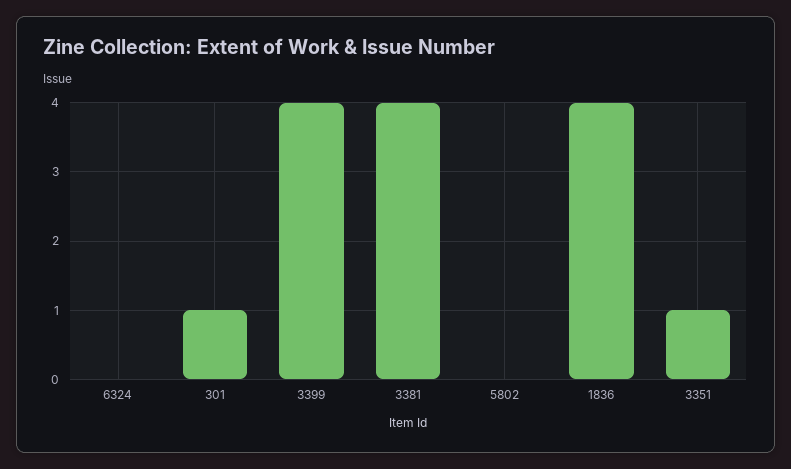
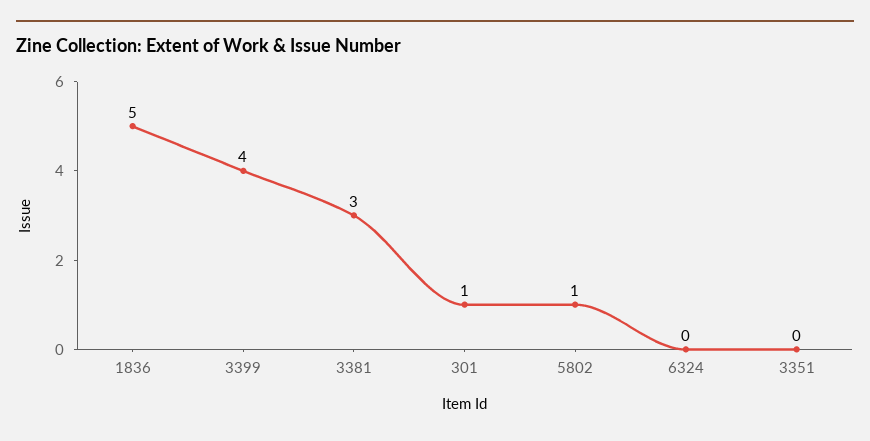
  {
    "6324": 0,
    "301": 1,
    "3399": 4,
-   "3381": 4,
+   "3381": 3,
-   "5802": 0,
+   "5802": 1,
-   "1836": 4,
+   "1836": 5,
-   "3351": 1
+   "3351": 0
  }

